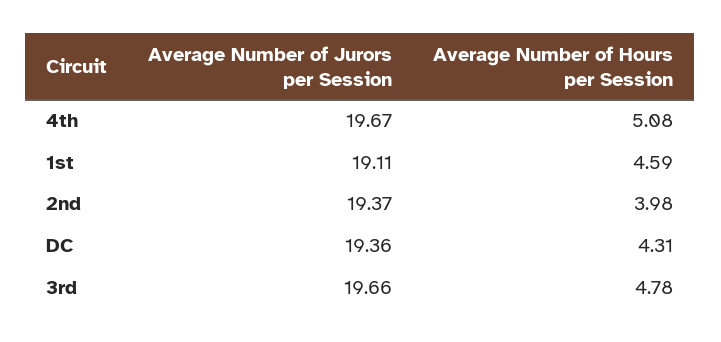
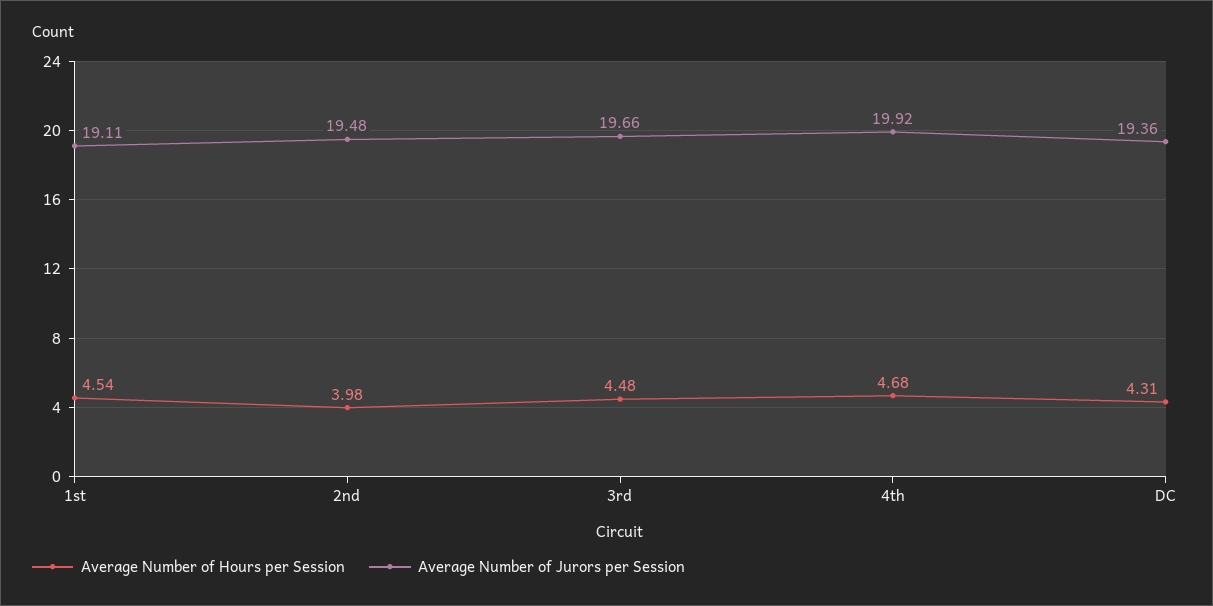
  {
    "Average Number of Jurors per Session": {
-     "4th": 19.67,
+     "4th": 19.92,
      "1st": 19.11,
-     "2nd": 19.37,
+     "2nd": 19.48,
      "DC": 19.36,
      "3rd": 19.66
    },
    "Average Number of Hours per Session": {
-     "4th": 5.08,
+     "4th": 4.68,
-     "1st": 4.59,
+     "1st": 4.54,
      "2nd": 3.98,
      "DC": 4.31,
-     "3rd": 4.78
+     "3rd": 4.48
    }
  }

